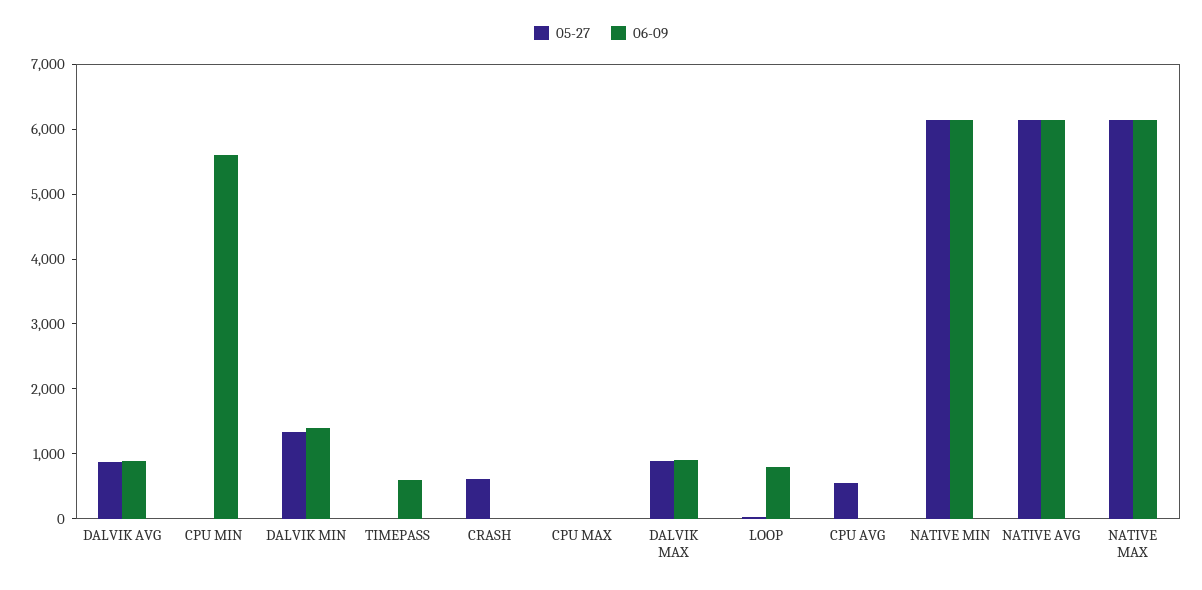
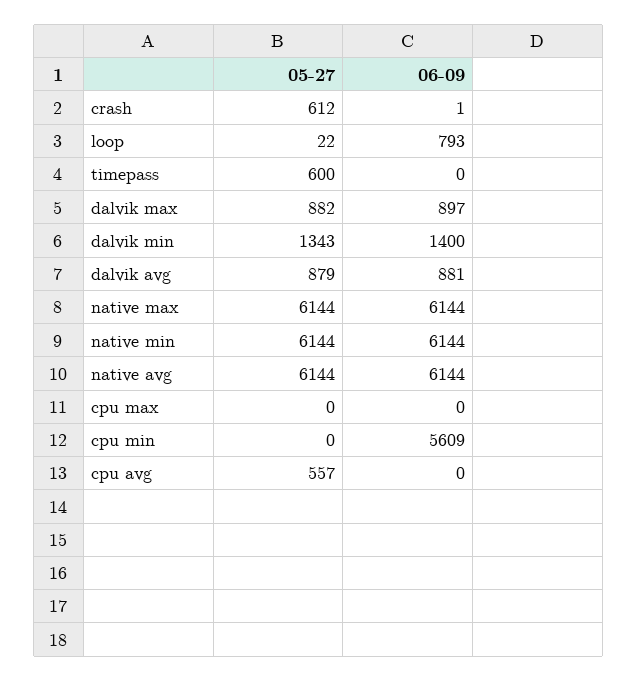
  {
    "05-27": {
      "DALVIK AVG": 879,
      "CPU MIN": 0,
      "DALVIK MIN": 1343,
-     "TIMEPASS": 0,
+     "TIMEPASS": 600,
      "CRASH": 612,
      "CPU MAX": 0,
      "DALVIK MAX": 882,
      "LOOP": 22,
      "CPU AVG": 557,
      "NATIVE MIN": 6144,
      "NATIVE AVG": 6144,
      "NATIVE MAX": 6144
    },
    "06-09": {
      "DALVIK AVG": 881,
      "CPU MIN": 5609,
      "DALVIK MIN": 1400,
-     "TIMEPASS": 600,
+     "TIMEPASS": 0,
      "CRASH": 1,
      "CPU MAX": 0,
      "DALVIK MAX": 897,
      "LOOP": 793,
      "CPU AVG": 0,
      "NATIVE MIN": 6144,
      "NATIVE AVG": 6144,
      "NATIVE MAX": 6144
    }
  }

